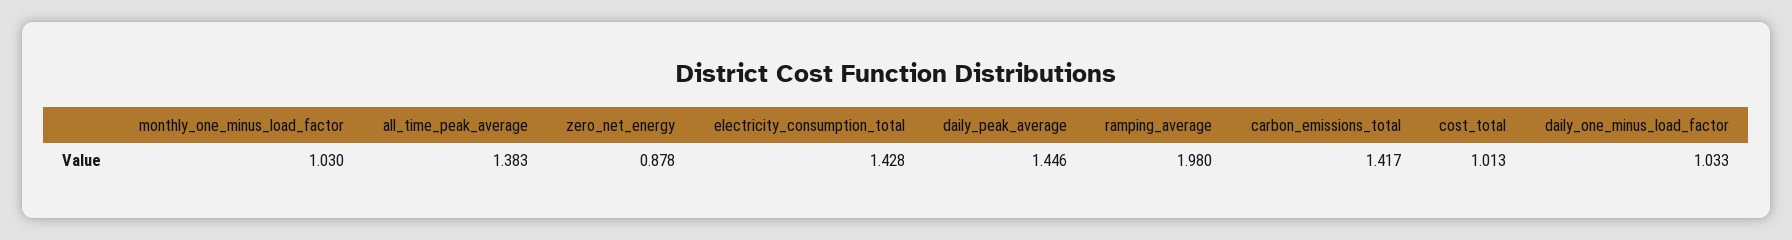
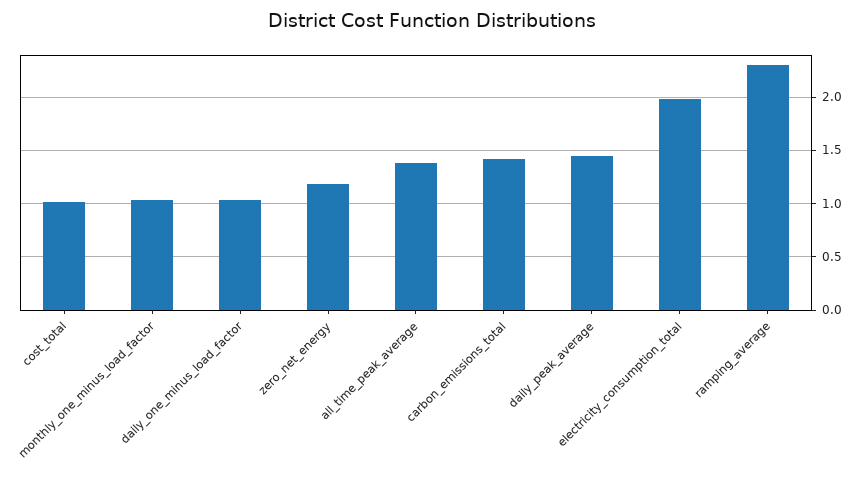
  {
    "monthly_one_minus_load_factor": 1.03,
    "all_time_peak_average": 1.383,
-   "zero_net_energy": 0.878,
+   "zero_net_energy": 1.2,
-   "electricity_consumption_total": 1.428,
+   "electricity_consumption_total": 2,
    "daily_peak_average": 1.446,
-   "ramping_average": 1.98,
+   "ramping_average": 2.3,
    "carbon_emissions_total": 1.417,
    "cost_total": 1.013,
    "daily_one_minus_load_factor": 1.033
  }

